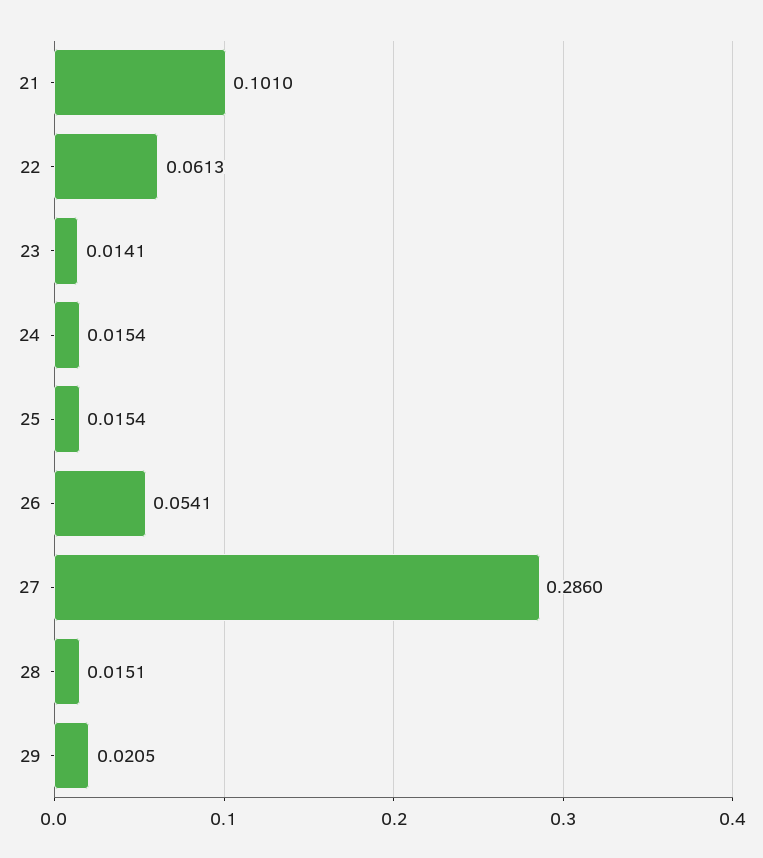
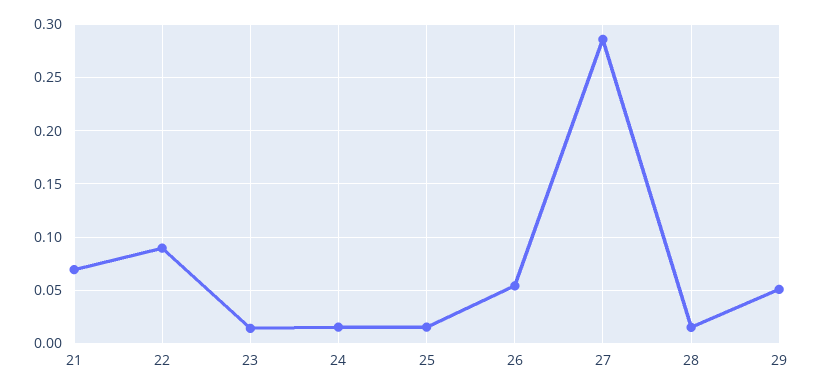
  {
-   "21": 0.101,
+   "21": 0.07,
-   "22": 0.0613,
+   "22": 0.09,
    "23": 0.0141,
    "24": 0.0154,
    "25": 0.0154,
    "26": 0.0541,
    "27": 0.286,
    "28": 0.0151,
-   "29": 0.0205
+   "29": 0.05
  }

